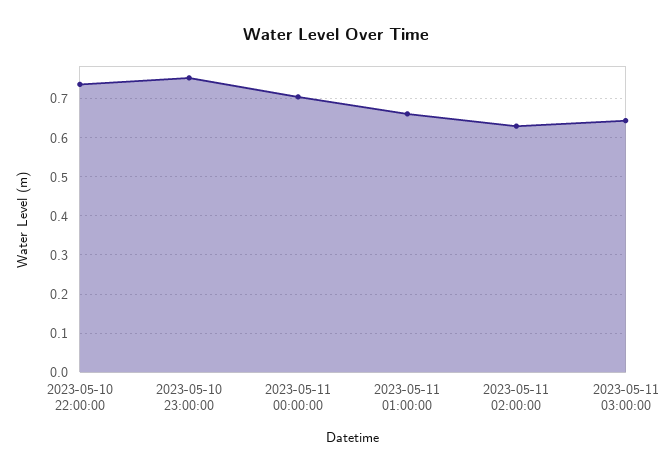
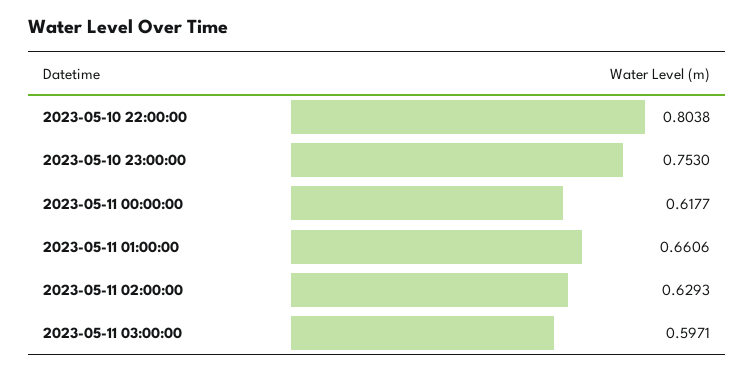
  {
-   "2023-05-10 22:00:00": 0.74,
+   "2023-05-10 22:00:00": 0.8038,
    "2023-05-10 23:00:00": 0.753,
-   "2023-05-11 00:00:00": 0.7,
+   "2023-05-11 00:00:00": 0.6177,
    "2023-05-11 01:00:00": 0.6606,
    "2023-05-11 02:00:00": 0.6293,
-   "2023-05-11 03:00:00": 0.64
+   "2023-05-11 03:00:00": 0.5971
  }

